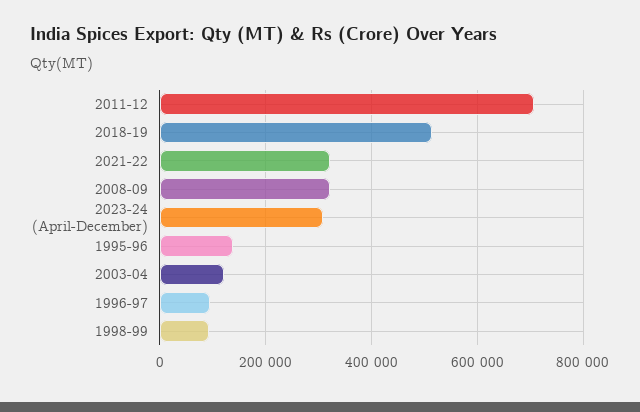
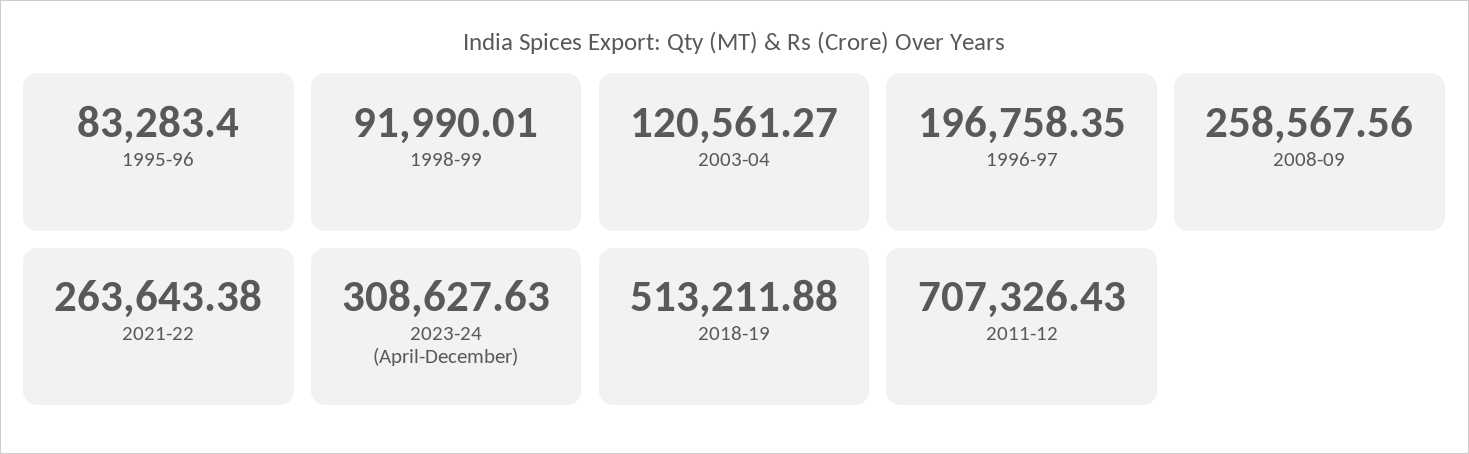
  {
    "2011-12": 707326.43,
    "2018-19": 513211.88,
-   "2021-22": 320000,
+   "2021-22": 263643.38,
-   "2008-09": 320000,
+   "2008-09": 258567.56,
    "2023-24 (April-December)": 308627.63,
-   "1995-96": 140000,
+   "1995-96": 83283.4,
    "2003-04": 120561.27,
-   "1996-97": 100000,
+   "1996-97": 196758.35,
    "1998-99": 91990.01
  }

